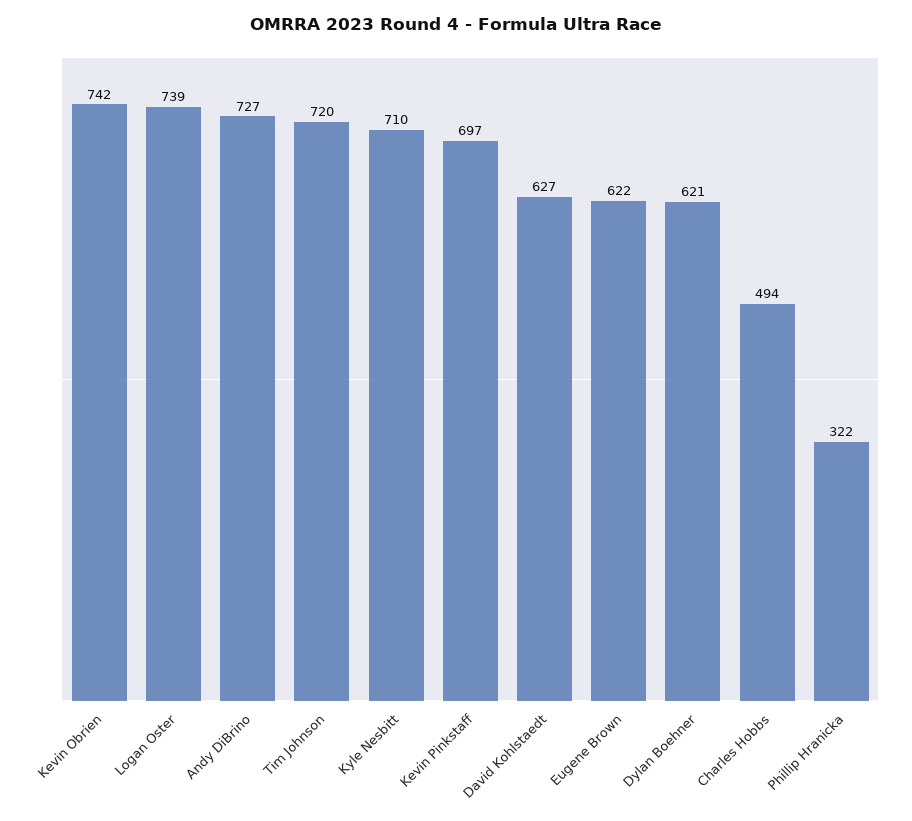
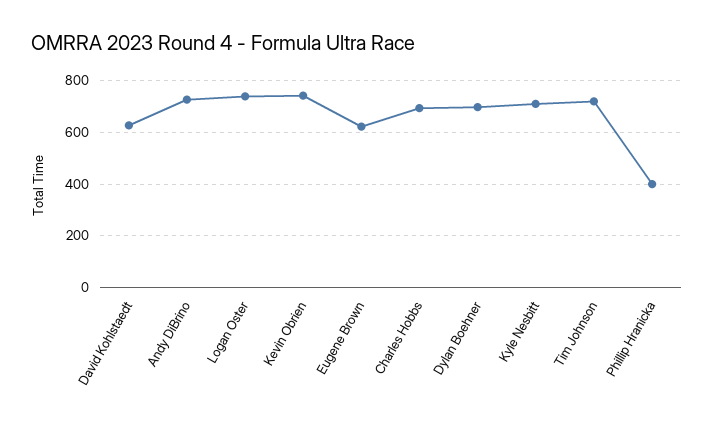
  {
    "Kevin Obrien": 742,
    "Logan Oster": 739,
    "Andy DiBrino": 727,
    "Tim Johnson": 720,
    "Kyle Nesbitt": 710,
-   "Kevin Pinkstaff": 697,
    "David Kohlstaedt": 627,
    "Eugene Brown": 622,
-   "Dylan Boehner": 621,
+   "Dylan Boehner": 700,
-   "Charles Hobbs": 494,
+   "Charles Hobbs": 700,
-   "Phillip Hranicka": 322
+   "Phillip Hranicka": 400
  }

